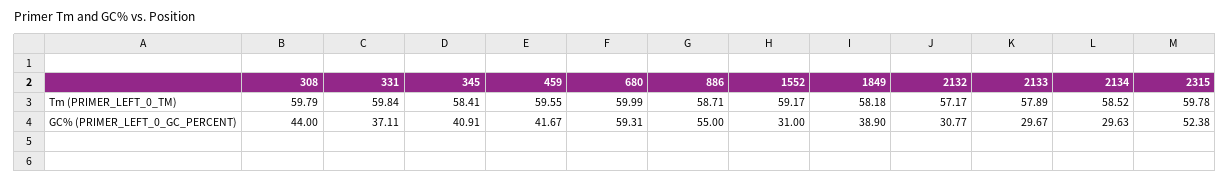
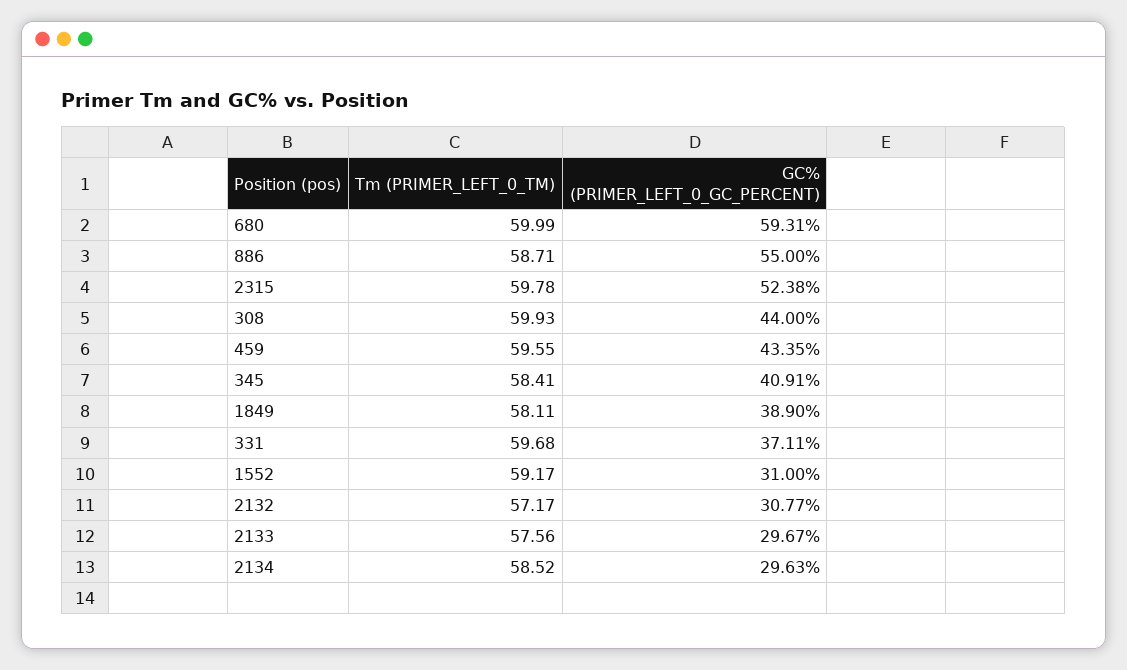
  {
    "308": {
-     "Tm (PRIMER_LEFT_0_TM)": 59.79,
+     "Tm (PRIMER_LEFT_0_TM)": 59.93,
      "GC% (PRIMER_LEFT_0_GC_PERCENT)": 44
    },
    "331": {
-     "Tm (PRIMER_LEFT_0_TM)": 59.84,
+     "Tm (PRIMER_LEFT_0_TM)": 59.68,
      "GC% (PRIMER_LEFT_0_GC_PERCENT)": 37.11
    },
    "345": {
      "Tm (PRIMER_LEFT_0_TM)": 58.41,
      "GC% (PRIMER_LEFT_0_GC_PERCENT)": 40.91
    },
    "459": {
      "Tm (PRIMER_LEFT_0_TM)": 59.55,
-     "GC% (PRIMER_LEFT_0_GC_PERCENT)": 41.67
+     "GC% (PRIMER_LEFT_0_GC_PERCENT)": 43.35
    },
    "680": {
      "Tm (PRIMER_LEFT_0_TM)": 59.99,
      "GC% (PRIMER_LEFT_0_GC_PERCENT)": 59.31
    },
    "886": {
      "Tm (PRIMER_LEFT_0_TM)": 58.71,
      "GC% (PRIMER_LEFT_0_GC_PERCENT)": 55
    },
    "1552": {
      "Tm (PRIMER_LEFT_0_TM)": 59.17,
      "GC% (PRIMER_LEFT_0_GC_PERCENT)": 31
    },
    "1849": {
-     "Tm (PRIMER_LEFT_0_TM)": 58.18,
+     "Tm (PRIMER_LEFT_0_TM)": 58.11,
      "GC% (PRIMER_LEFT_0_GC_PERCENT)": 38.9
    },
    "2132": {
      "Tm (PRIMER_LEFT_0_TM)": 57.17,
      "GC% (PRIMER_LEFT_0_GC_PERCENT)": 30.77
    },
    "2133": {
-     "Tm (PRIMER_LEFT_0_TM)": 57.89,
+     "Tm (PRIMER_LEFT_0_TM)": 57.56,
      "GC% (PRIMER_LEFT_0_GC_PERCENT)": 29.67
    },
    "2134": {
      "Tm (PRIMER_LEFT_0_TM)": 58.52,
      "GC% (PRIMER_LEFT_0_GC_PERCENT)": 29.63
    },
    "2315": {
      "Tm (PRIMER_LEFT_0_TM)": 59.78,
      "GC% (PRIMER_LEFT_0_GC_PERCENT)": 52.38
    }
  }

